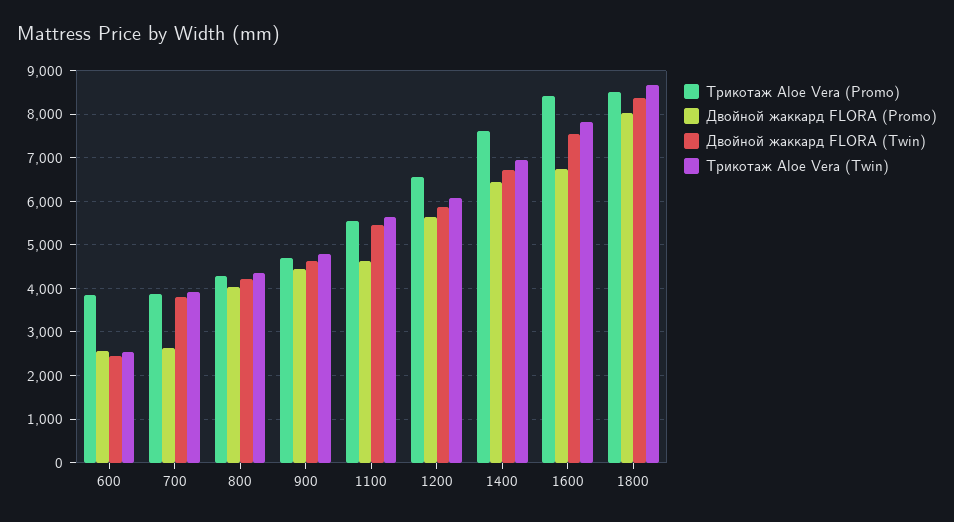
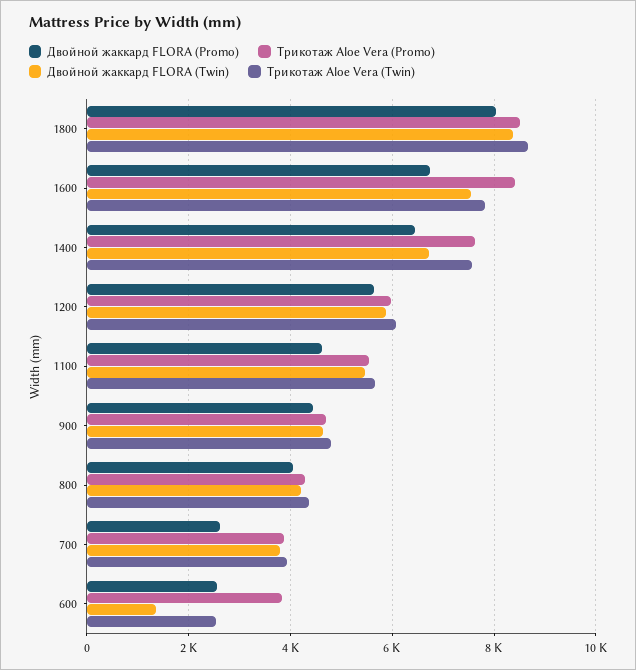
  {
    "Трикотаж Aloe Vera (Promo)": {
      "600": 3800,
      "700": 3800,
      "800": 4200,
      "900": 4800,
      "1100": 5600,
-     "1200": 6600,
+     "1200": 6000,
      "1400": 7600,
      "1600": 8400,
      "1800": 8600
    },
    "Двойной жаккард FLORA (Promo)": {
      "600": 2600,
      "700": 2600,
      "800": 4000,
      "900": 4400,
      "1100": 4600,
      "1200": 5600,
      "1400": 6400,
      "1600": 6800,
      "1800": 8000
    },
    "Двойной жаккард FLORA (Twin)": {
-     "600": 2400,
+     "600": 1400,
      "700": 3800,
      "800": 4200,
      "900": 4600,
      "1100": 5400,
      "1200": 5800,
      "1400": 6800,
      "1600": 7600,
      "1800": 8400
    },
    "Трикотаж Aloe Vera (Twin)": {
      "600": 2600,
      "700": 4000,
      "800": 4400,
      "900": 4800,
      "1100": 5600,
      "1200": 6000,
-     "1400": 7000,
+     "1400": 7600,
      "1600": 7800,
      "1800": 8600
    }
  }

